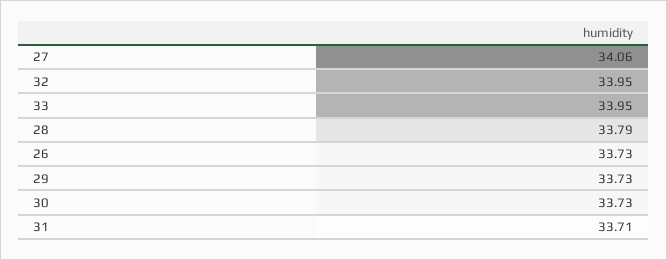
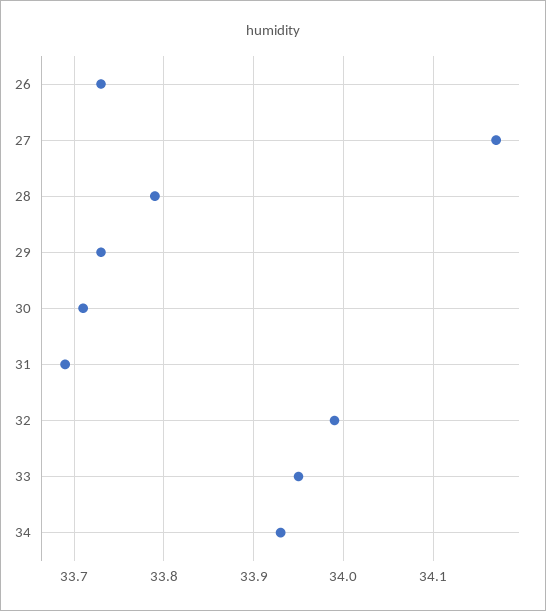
  {
-   "27": 34.06,
+   "27": 34.17,
-   "32": 33.95,
+   "32": 33.99,
    "33": 33.95,
    "28": 33.79,
    "26": 33.73,
    "29": 33.73,
-   "30": 33.73,
+   "30": 33.71,
-   "31": 33.71
+   "31": 33.69,
+   "34": 33.93
  }

